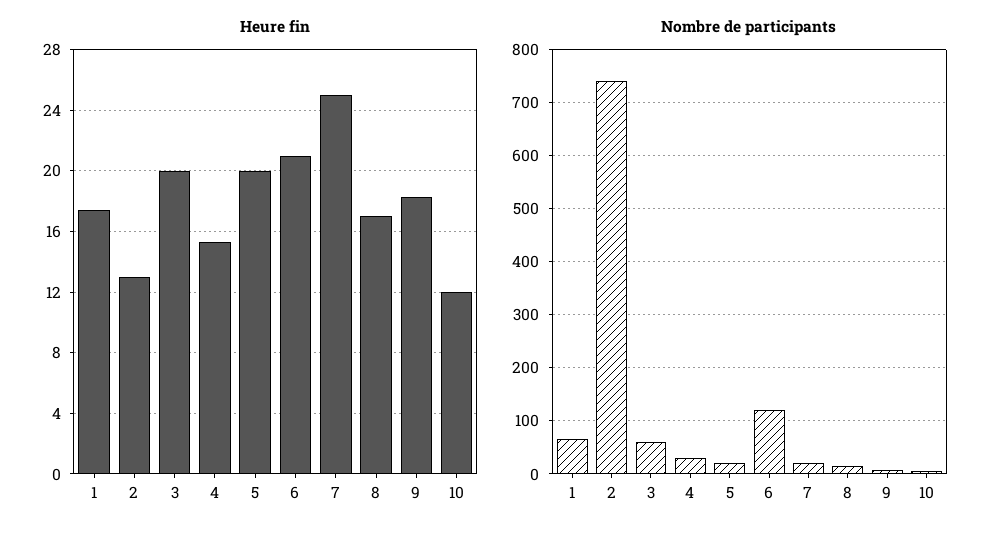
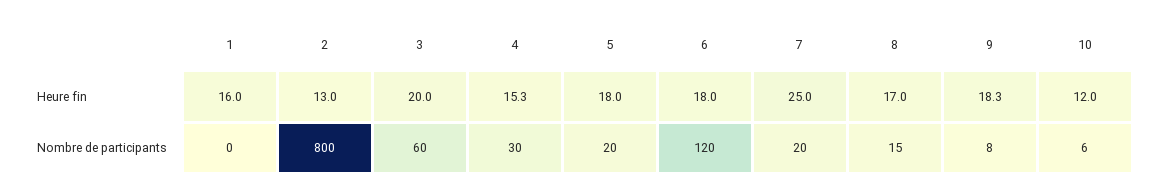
  {
    "Heure fin": {
-     "1": 17.5,
+     "1": 16,
      "2": 13,
      "3": 20,
      "4": 15.3,
-     "5": 20,
+     "5": 18,
-     "6": 21,
+     "6": 18,
      "7": 25,
      "8": 17,
      "9": 18.3,
      "10": 12
    },
    "Nombre de participants": {
-     "1": 60,
+     "1": 0,
-     "2": 740,
+     "2": 800,
      "3": 60,
      "4": 30,
      "5": 20,
      "6": 120,
      "7": 20,
      "8": 15,
      "9": 8,
      "10": 6
    }
  }

